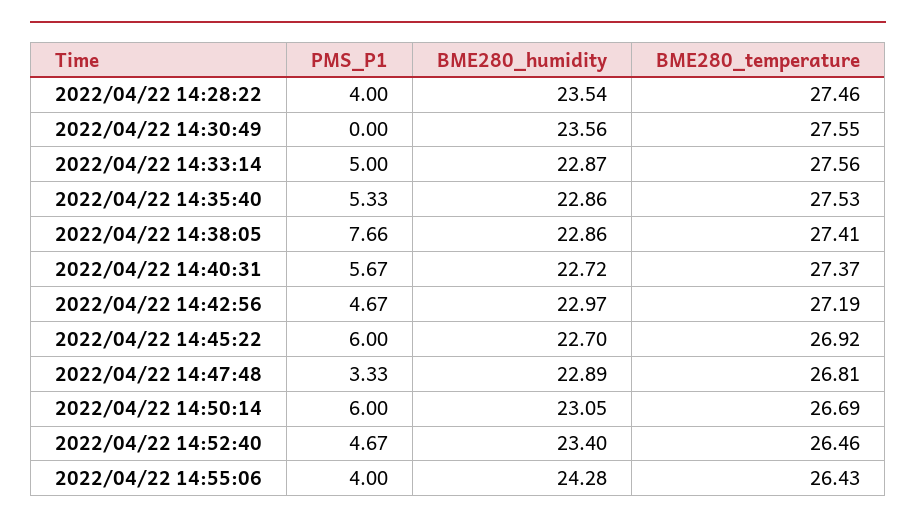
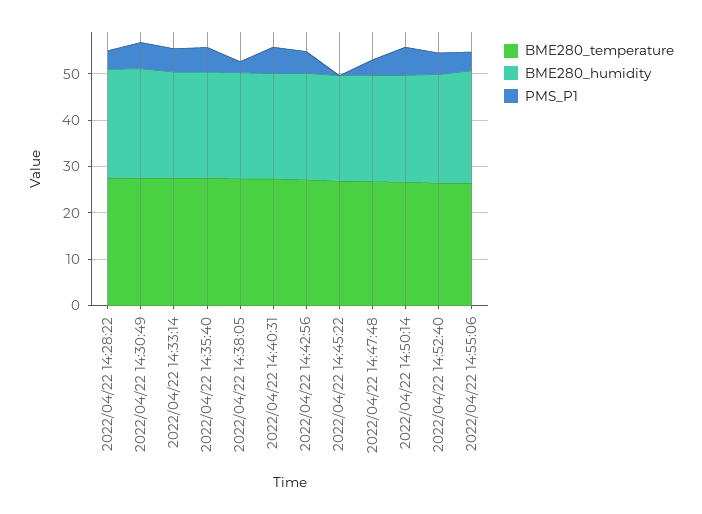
  {
    "PMS_P1": {
      "2022/04/22 14:28:22": 4,
-     "2022/04/22 14:30:49": 0,
+     "2022/04/22 14:30:49": 6,
      "2022/04/22 14:33:14": 5,
      "2022/04/22 14:35:40": 5.33,
-     "2022/04/22 14:38:05": 7.66,
+     "2022/04/22 14:38:05": 2,
      "2022/04/22 14:40:31": 5.67,
      "2022/04/22 14:42:56": 4.67,
-     "2022/04/22 14:45:22": 6,
+     "2022/04/22 14:45:22": 0,
      "2022/04/22 14:47:48": 3.33,
      "2022/04/22 14:50:14": 6,
      "2022/04/22 14:52:40": 4.67,
      "2022/04/22 14:55:06": 4
    },
    "BME280_humidity": {
      "2022/04/22 14:28:22": 23.54,
      "2022/04/22 14:30:49": 23.56,
      "2022/04/22 14:33:14": 22.87,
      "2022/04/22 14:35:40": 22.86,
      "2022/04/22 14:38:05": 22.86,
      "2022/04/22 14:40:31": 22.72,
      "2022/04/22 14:42:56": 22.97,
      "2022/04/22 14:45:22": 22.7,
      "2022/04/22 14:47:48": 22.89,
      "2022/04/22 14:50:14": 23.05,
      "2022/04/22 14:52:40": 23.4,
      "2022/04/22 14:55:06": 24.28
    },
    "BME280_temperature": {
      "2022/04/22 14:28:22": 27.46,
      "2022/04/22 14:30:49": 27.55,
      "2022/04/22 14:33:14": 27.56,
      "2022/04/22 14:35:40": 27.53,
      "2022/04/22 14:38:05": 27.41,
      "2022/04/22 14:40:31": 27.37,
      "2022/04/22 14:42:56": 27.19,
      "2022/04/22 14:45:22": 26.92,
      "2022/04/22 14:47:48": 26.81,
      "2022/04/22 14:50:14": 26.69,
      "2022/04/22 14:52:40": 26.46,
      "2022/04/22 14:55:06": 26.43
    }
  }

